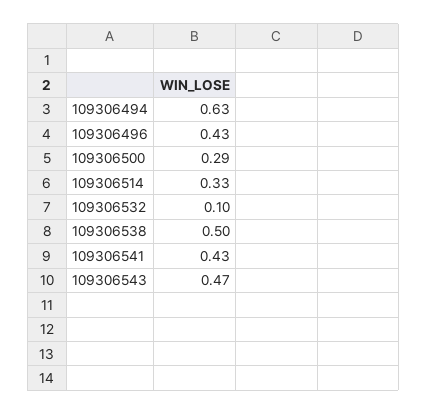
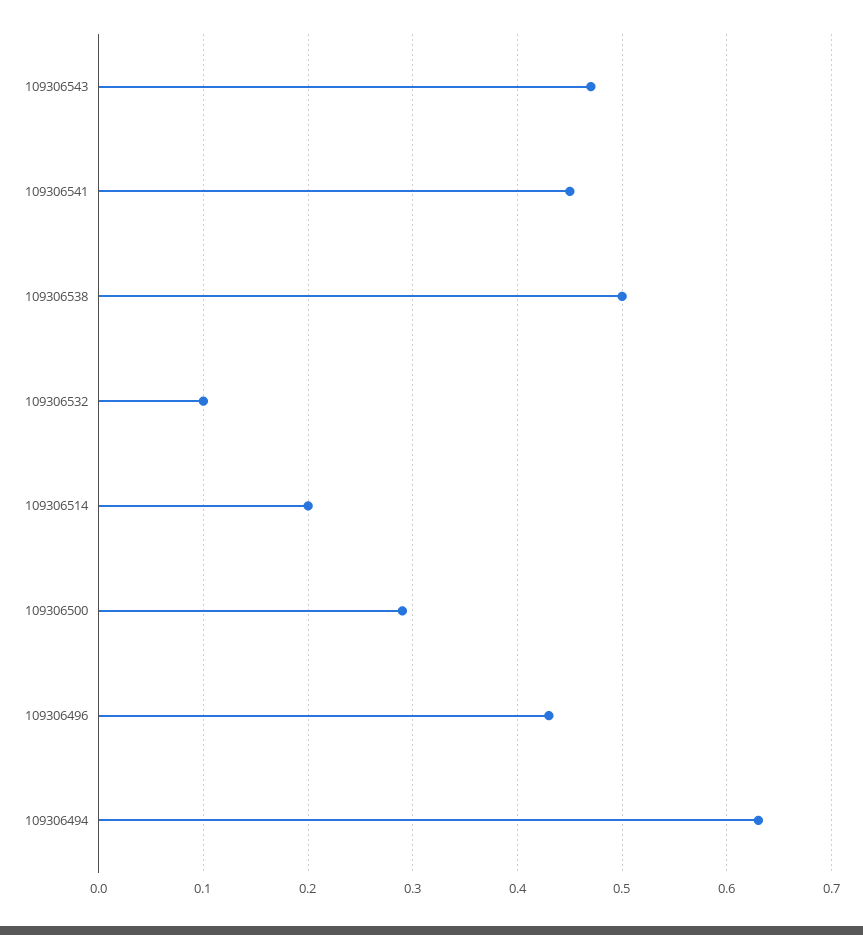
  {
    "109306494": 0.63,
    "109306496": 0.43,
    "109306500": 0.29,
-   "109306514": 0.33,
+   "109306514": 0.2,
    "109306532": 0.1,
    "109306538": 0.5,
-   "109306541": 0.43,
+   "109306541": 0.45,
    "109306543": 0.47
  }

